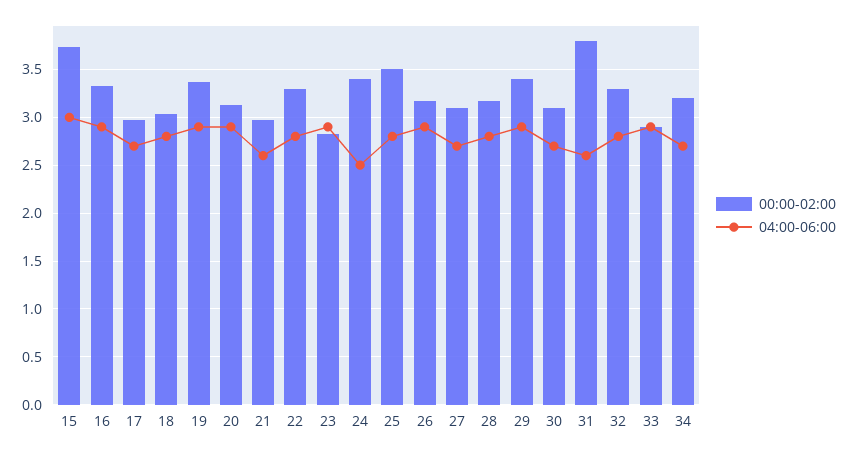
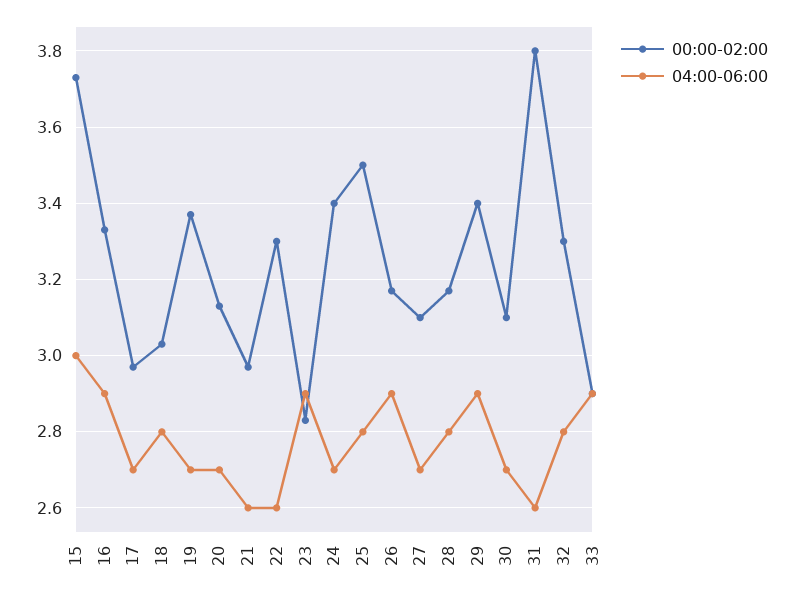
  {
    "00:00-02:00": {
      "15": 3.75,
      "16": 3.35,
      "17": 2.95,
      "18": 3.05,
      "19": 3.35,
      "20": 3.15,
      "21": 2.95,
      "22": 3.3,
      "23": 2.85,
      "24": 3.4,
      "25": 3.5,
      "26": 3.15,
      "27": 3.1,
      "28": 3.15,
      "29": 3.4,
      "30": 3.1,
      "31": 3.8,
      "32": 3.3,
-     "33": 2.9,
+     "33": 2.9
-     "34": 3.2
    },
    "04:00-06:00": {
      "15": 3,
      "16": 2.9,
      "17": 2.7,
      "18": 2.8,
-     "19": 2.9,
+     "19": 2.7,
-     "20": 2.9,
+     "20": 2.7,
      "21": 2.6,
-     "22": 2.8,
+     "22": 2.6,
      "23": 2.9,
-     "24": 2.5,
+     "24": 2.7,
      "25": 2.8,
      "26": 2.9,
      "27": 2.7,
      "28": 2.8,
      "29": 2.9,
      "30": 2.7,
      "31": 2.6,
      "32": 2.8,
-     "33": 2.9,
+     "33": 2.9
-     "34": 2.7
    }
  }

